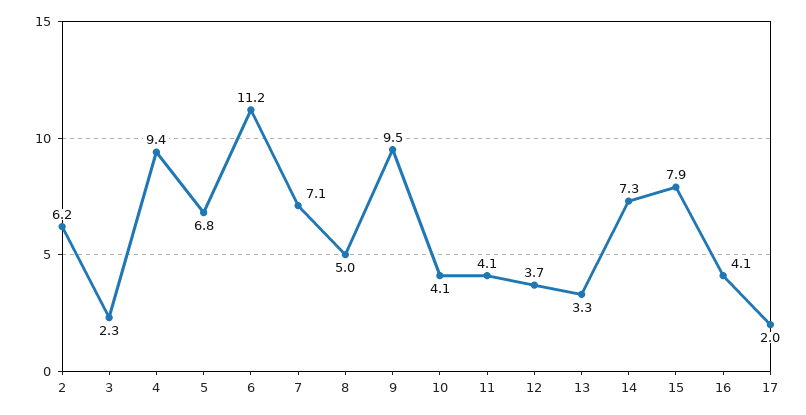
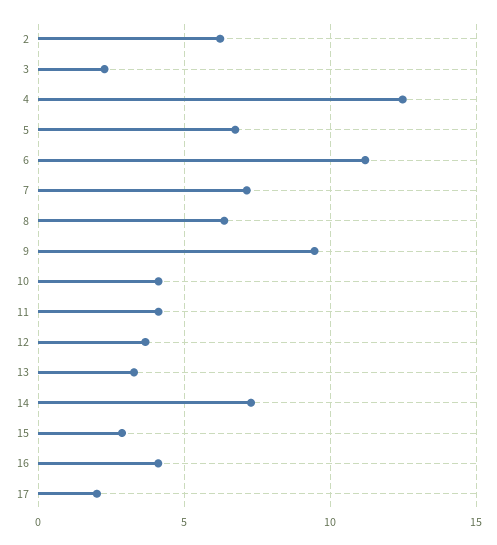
  {
    "2": 6.2,
    "3": 2.3,
-   "4": 9.4,
+   "4": 12.5,
    "5": 6.8,
    "6": 11.2,
    "7": 7.1,
-   "8": 5,
+   "8": 6.5,
    "9": 9.5,
    "10": 4.1,
    "11": 4.1,
    "12": 3.7,
    "13": 3.3,
    "14": 7.3,
-   "15": 7.9,
+   "15": 3,
    "16": 4.1,
    "17": 2
  }

